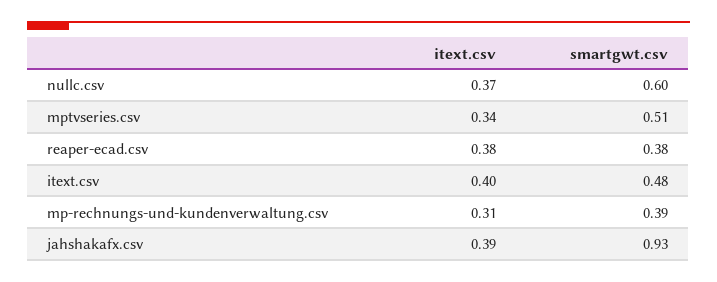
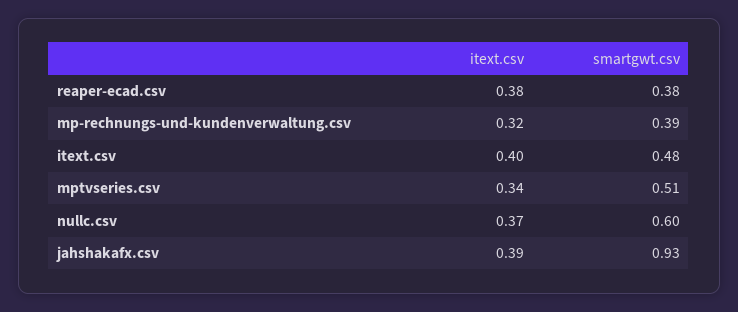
  {
    "itext.csv": {
      "nullc.csv": 0.37,
      "mptvseries.csv": 0.34,
      "reaper-ecad.csv": 0.38,
      "itext.csv": 0.4,
-     "mp-rechnungs-und-kundenverwaltung.csv": 0.31,
+     "mp-rechnungs-und-kundenverwaltung.csv": 0.32,
      "jahshakafx.csv": 0.39
    },
    "smartgwt.csv": {
      "nullc.csv": 0.6,
      "mptvseries.csv": 0.51,
      "reaper-ecad.csv": 0.38,
      "itext.csv": 0.48,
      "mp-rechnungs-und-kundenverwaltung.csv": 0.39,
      "jahshakafx.csv": 0.93
    }
  }

